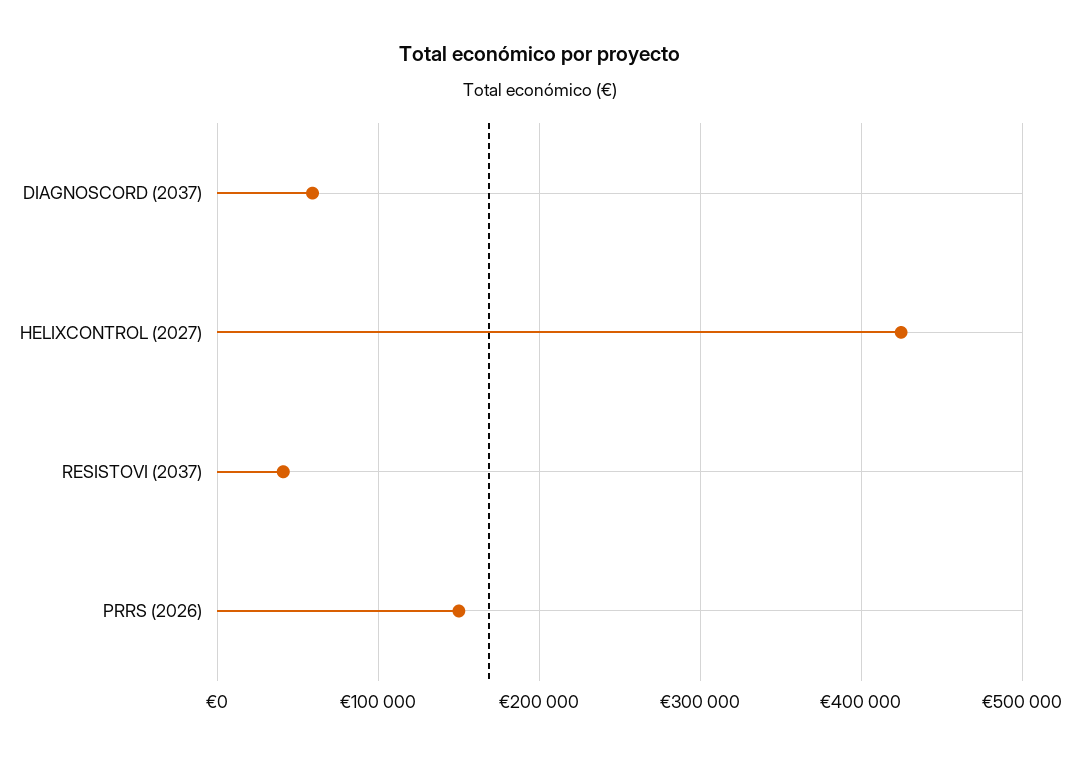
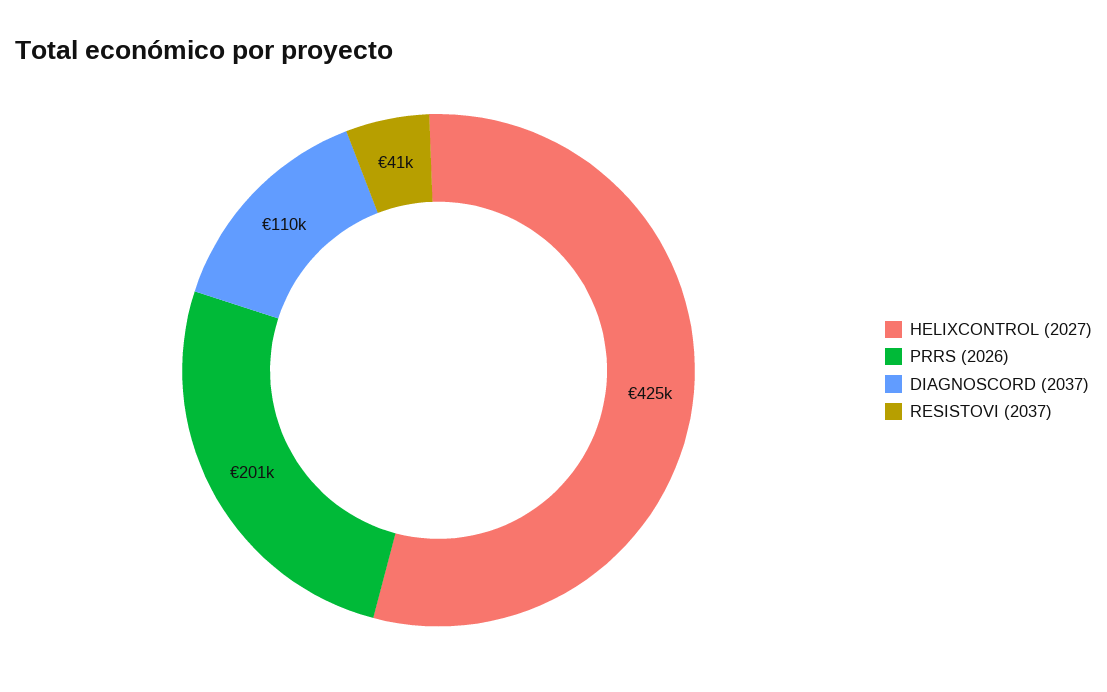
  {
-   "DIAGNOSCORD (2037)": 60000,
+   "DIAGNOSCORD (2037)": 110000,
    "HELIXCONTROL (2027)": 425000,
    "RESISTOVI (2037)": 41000,
-   "PRRS (2026)": 150000
+   "PRRS (2026)": 201000
  }

